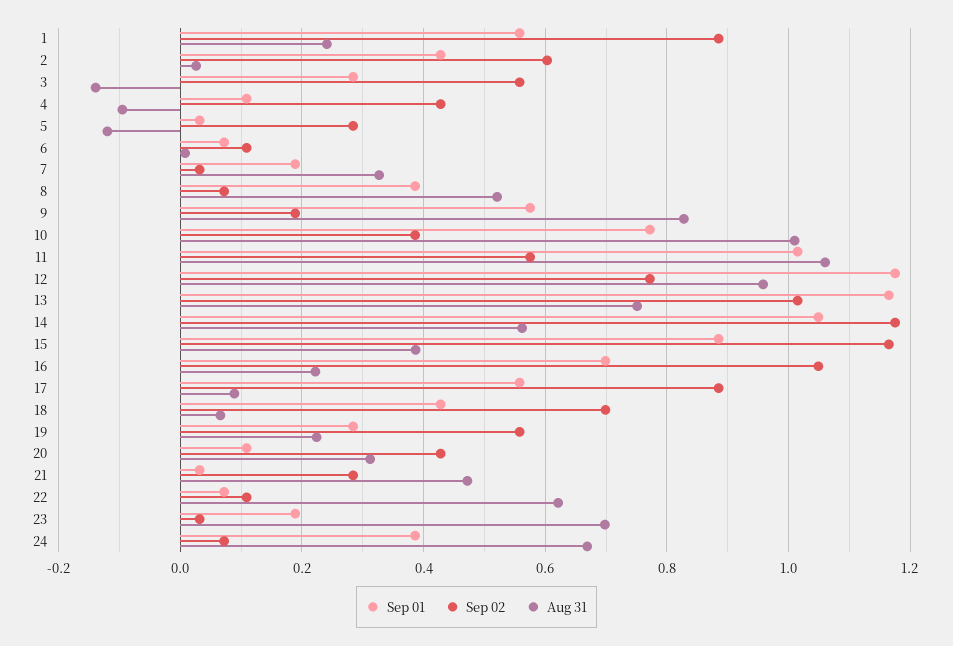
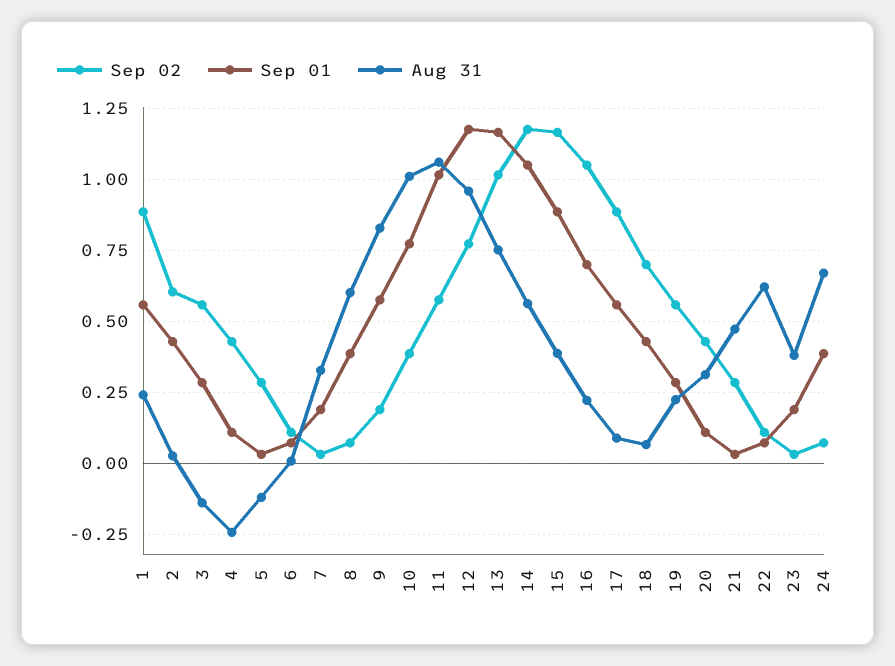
  {
    "Sep 01": {
      "1": 0.56,
      "2": 0.42,
      "3": 0.28,
      "4": 0.1,
      "5": 0.04,
      "6": 0.08,
      "7": 0.18,
      "8": 0.38,
      "9": 0.58,
      "10": 0.78,
      "11": 1.02,
      "12": 1.18,
      "13": 1.16,
      "14": 1.04,
      "15": 0.88,
      "16": 0.7,
      "17": 0.56,
      "18": 0.42,
      "19": 0.28,
      "20": 0.1,
      "21": 0.04,
      "22": 0.08,
      "23": 0.18,
      "24": 0.38
    },
    "Sep 02": {
      "1": 0.88,
      "2": 0.6,
      "3": 0.56,
      "4": 0.42,
      "5": 0.28,
      "6": 0.1,
      "7": 0.04,
      "8": 0.08,
      "9": 0.18,
      "10": 0.38,
      "11": 0.58,
      "12": 0.78,
      "13": 1.02,
      "14": 1.18,
      "15": 1.16,
      "16": 1.04,
      "17": 0.88,
      "18": 0.7,
      "19": 0.56,
      "20": 0.42,
      "21": 0.28,
      "22": 0.1,
      "23": 0.04,
      "24": 0.08
    },
    "Aug 31": {
      "1": 0.24,
      "2": 0.02,
      "3": -0.14,
-     "4": -0.1,
+     "4": -0.25,
      "5": -0.12,
      "6": 0,
      "7": 0.32,
-     "8": 0.52,
+     "8": 0.6,
      "9": 0.82,
      "10": 1.02,
      "11": 1.06,
      "12": 0.96,
      "13": 0.76,
      "14": 0.56,
      "15": 0.38,
      "16": 0.22,
      "17": 0.08,
      "18": 0.06,
      "19": 0.22,
      "20": 0.32,
      "21": 0.48,
      "22": 0.62,
-     "23": 0.7,
+     "23": 0.375,
      "24": 0.66
    }
  }

